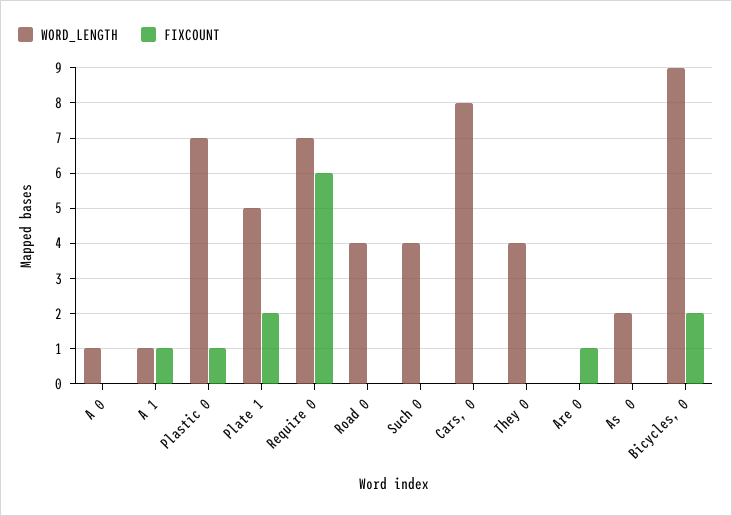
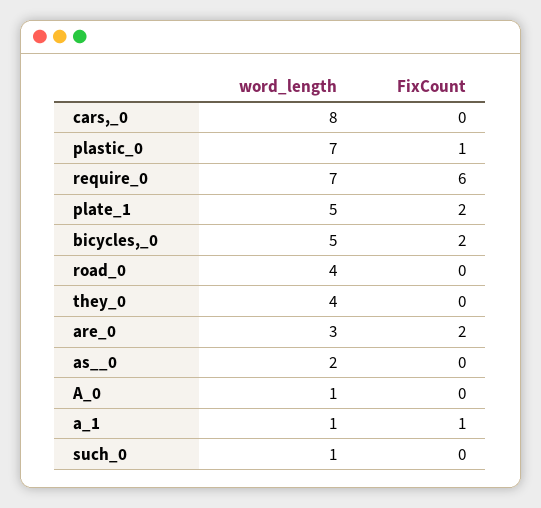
  {
    "WORD_LENGTH": {
      "A 0": 1,
      "A 1": 1,
      "Plastic 0": 7,
      "Plate 1": 5,
      "Require 0": 7,
      "Road 0": 4,
-     "Such 0": 4,
+     "Such 0": 1,
      "Cars, 0": 8,
      "They 0": 4,
-     "Are 0": 0,
+     "Are 0": 3,
      "As  0": 2,
-     "Bicycles, 0": 9
+     "Bicycles, 0": 5
    },
    "FIXCOUNT": {
      "A 0": 0,
      "A 1": 1,
      "Plastic 0": 1,
      "Plate 1": 2,
      "Require 0": 6,
      "Road 0": 0,
      "Such 0": 0,
      "Cars, 0": 0,
      "They 0": 0,
-     "Are 0": 1,
+     "Are 0": 2,
      "As  0": 0,
      "Bicycles, 0": 2
    }
  }

